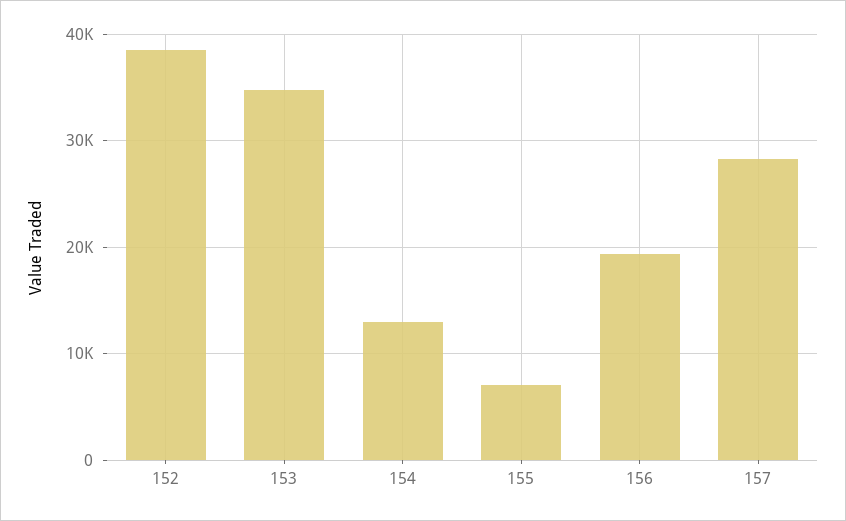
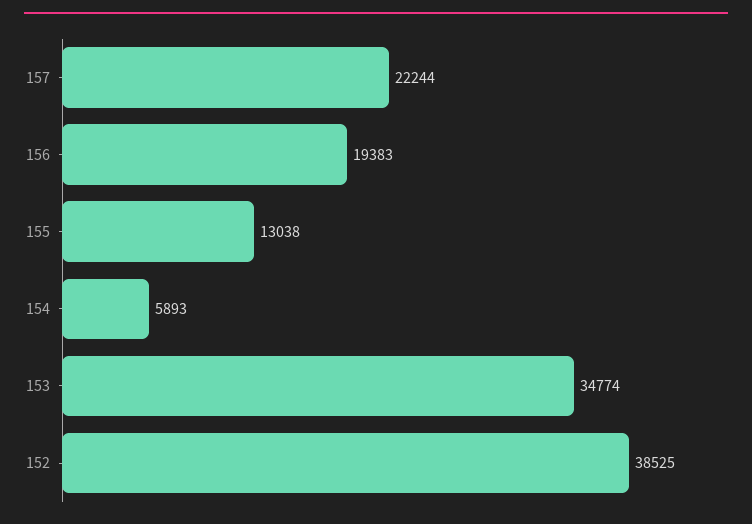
  {
    "152": 38525,
    "153": 34774,
-   "154": 13000,
+   "154": 5893,
-   "155": 7000,
+   "155": 13038,
    "156": 19383,
-   "157": 28000
+   "157": 22244
  }

